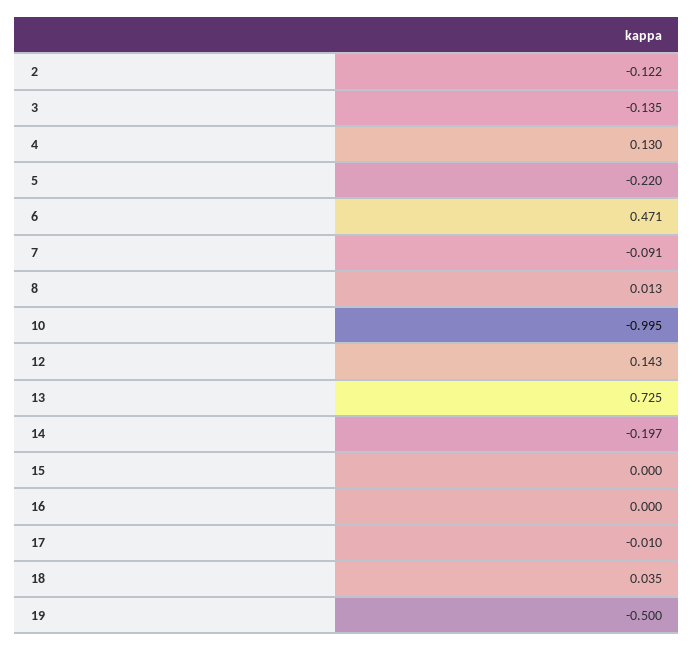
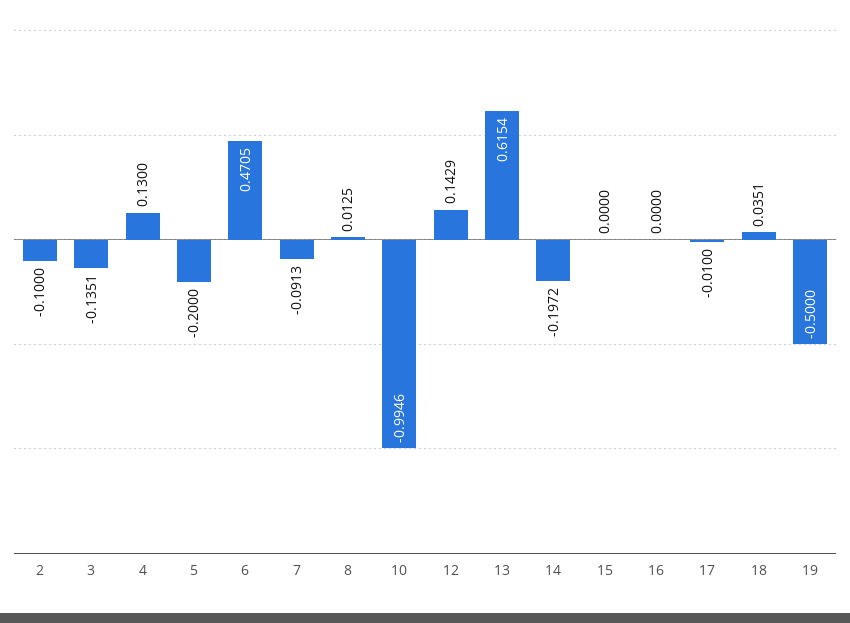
  {
-   "2": -0.122,
+   "2": -0.1,
    "3": -0.1351,
    "4": 0.13,
-   "5": -0.22,
+   "5": -0.2,
    "6": 0.4705,
    "7": -0.0913,
    "8": 0.0125,
    "10": -0.9946,
    "12": 0.1429,
-   "13": 0.725,
+   "13": 0.6154,
    "14": -0.1972,
    "15": 0,
    "16": 0,
    "17": -0.01,
    "18": 0.0351,
    "19": -0.5
  }

